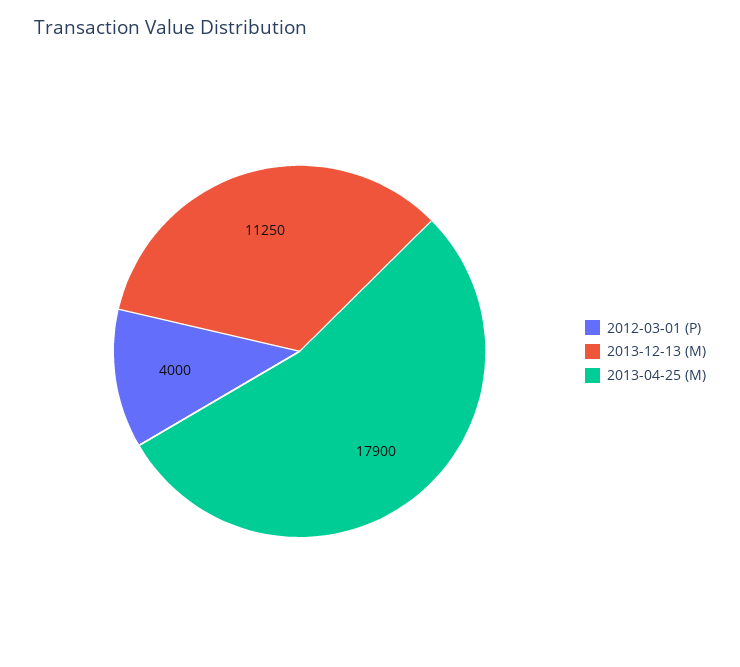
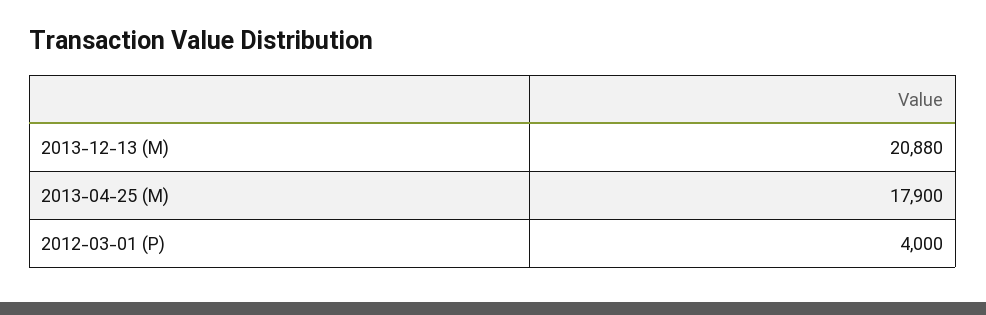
  {
    "2012-03-01 (P)": 4000,
-   "2013-12-13 (M)": 11250,
+   "2013-12-13 (M)": 20880,
    "2013-04-25 (M)": 17900
  }

